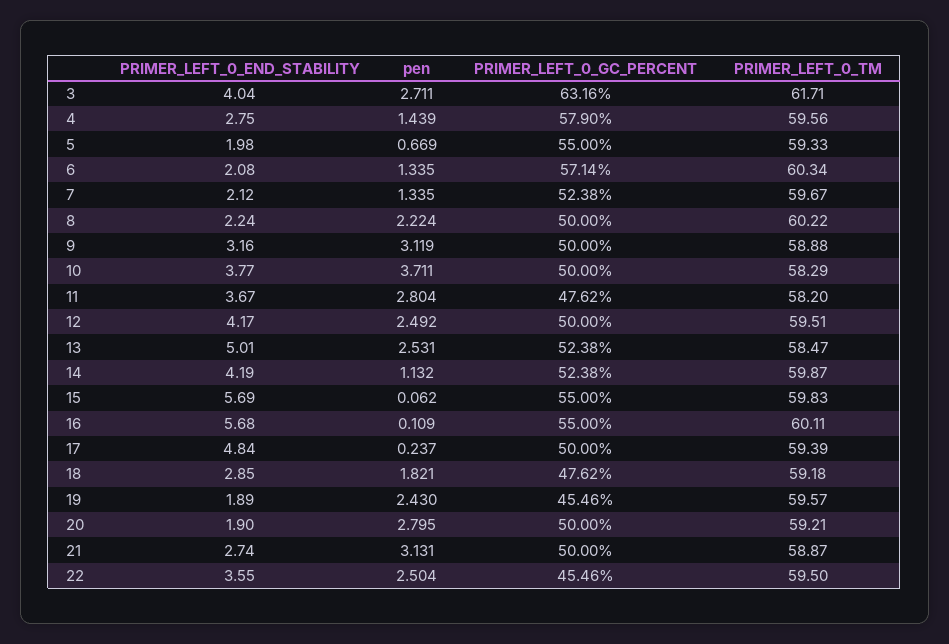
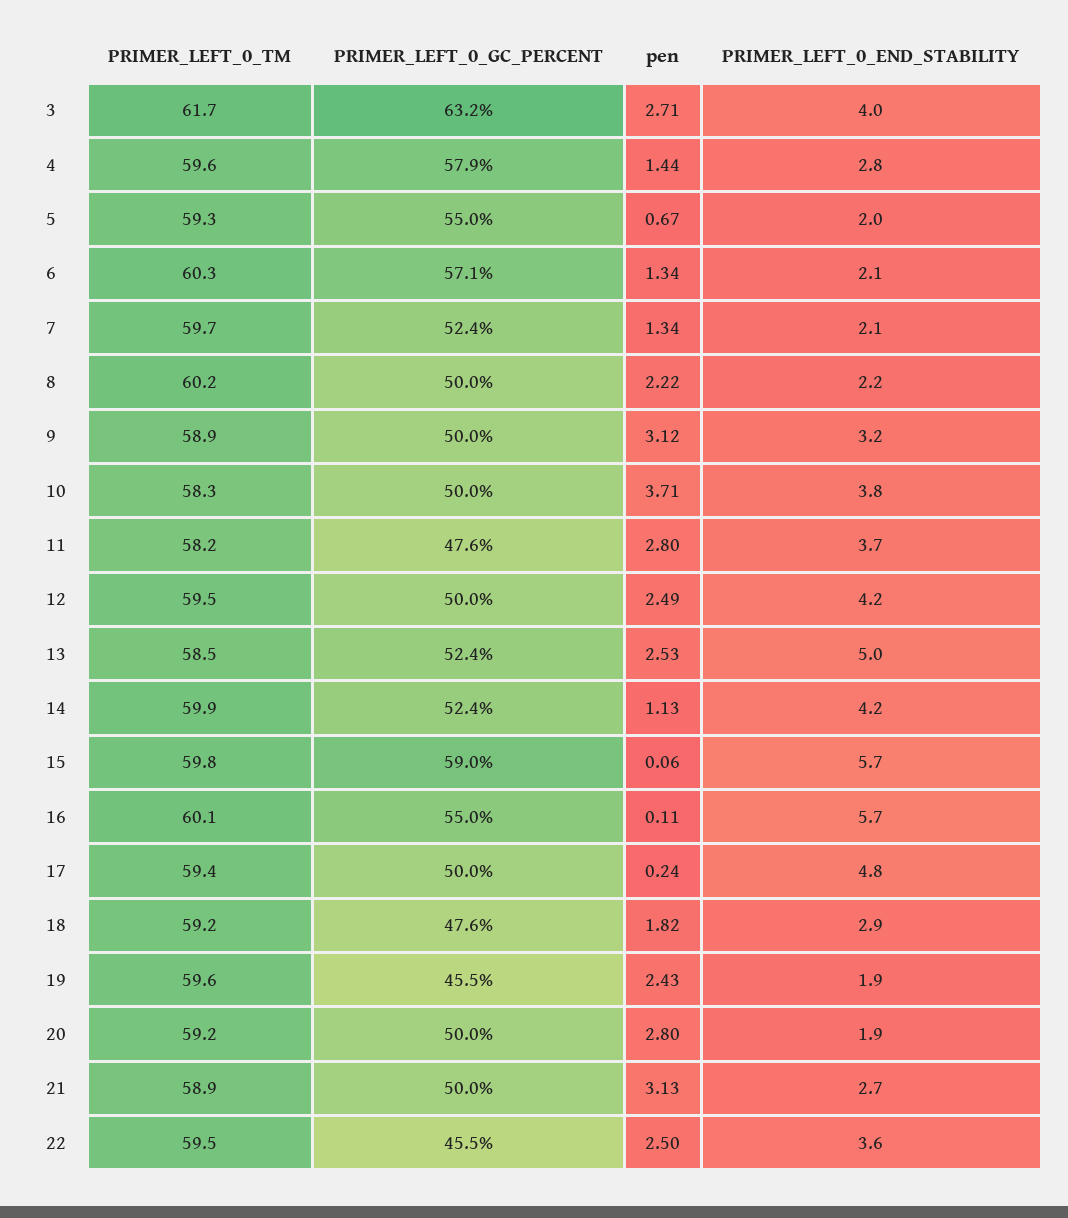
  {
    "PRIMER_LEFT_0_END_STABILITY": {
      "3": 4.04,
      "4": 2.75,
      "5": 1.98,
      "6": 2.08,
      "7": 2.12,
      "8": 2.24,
      "9": 3.16,
      "10": 3.77,
      "11": 3.67,
      "12": 4.17,
      "13": 5.01,
      "14": 4.19,
      "15": 5.69,
      "16": 5.68,
      "17": 4.84,
      "18": 2.85,
      "19": 1.89,
      "20": 1.9,
      "21": 2.74,
      "22": 3.55
    },
    "pen": {
      "3": 2.711,
      "4": 1.439,
      "5": 0.669,
      "6": 1.335,
      "7": 1.335,
      "8": 2.224,
      "9": 3.119,
      "10": 3.711,
      "11": 2.804,
      "12": 2.492,
      "13": 2.531,
      "14": 1.132,
      "15": 0.062,
      "16": 0.109,
      "17": 0.237,
      "18": 1.821,
      "19": 2.43,
      "20": 2.795,
      "21": 3.131,
      "22": 2.504
    },
    "PRIMER_LEFT_0_GC_PERCENT": {
      "3": 63.16,
      "4": 57.9,
      "5": 55,
      "6": 57.14,
      "7": 52.38,
      "8": 50,
      "9": 50,
      "10": 50,
      "11": 47.62,
      "12": 50,
      "13": 52.38,
      "14": 52.38,
-     "15": 55,
+     "15": 59,
      "16": 55,
      "17": 50,
      "18": 47.62,
      "19": 45.46,
      "20": 50,
      "21": 50,
      "22": 45.46
    },
    "PRIMER_LEFT_0_TM": {
      "3": 61.71,
      "4": 59.56,
      "5": 59.33,
      "6": 60.34,
      "7": 59.67,
      "8": 60.22,
      "9": 58.88,
      "10": 58.29,
      "11": 58.2,
      "12": 59.51,
      "13": 58.47,
      "14": 59.87,
      "15": 59.83,
      "16": 60.11,
      "17": 59.39,
      "18": 59.18,
      "19": 59.57,
      "20": 59.21,
      "21": 58.87,
      "22": 59.5
    }
  }

